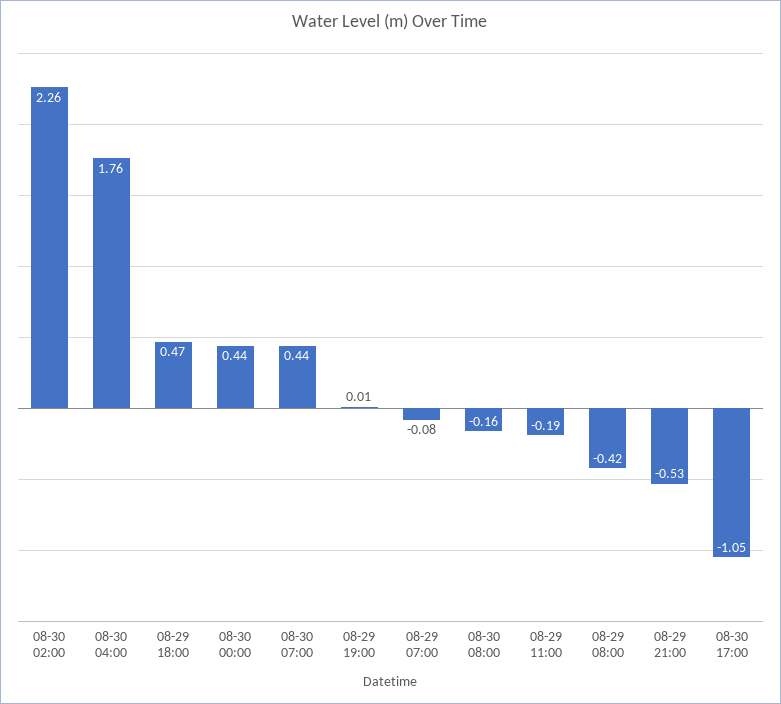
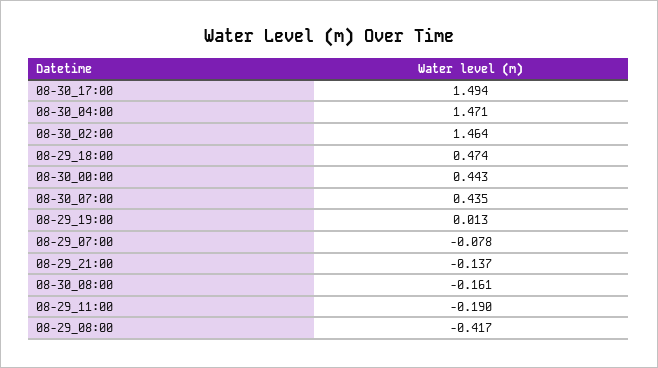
  {
-   "08-30 02:00": 2.26,
+   "08-30 02:00": 1.464,
-   "08-30 04:00": 1.76,
+   "08-30 04:00": 1.471,
    "08-29 18:00": 0.474,
    "08-30 00:00": 0.443,
    "08-30 07:00": 0.435,
    "08-29 19:00": 0.013,
    "08-29 07:00": -0.078,
    "08-30 08:00": -0.161,
    "08-29 11:00": -0.19,
    "08-29 08:00": -0.417,
-   "08-29 21:00": -0.53,
+   "08-29 21:00": -0.137,
-   "08-30 17:00": -1.05
+   "08-30 17:00": 1.494
  }

